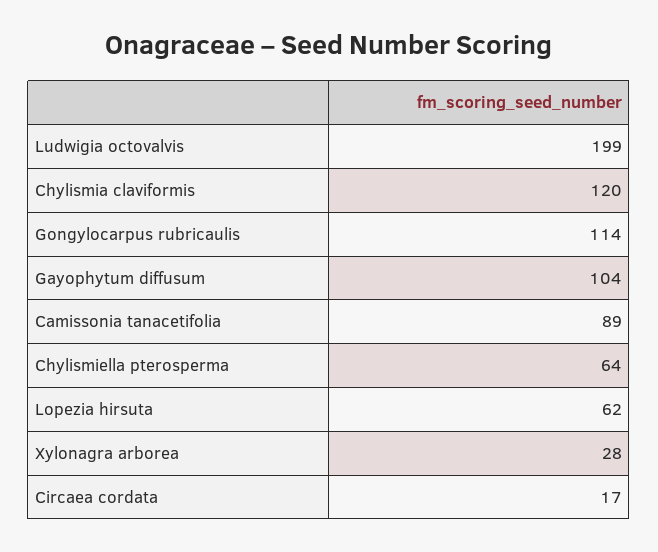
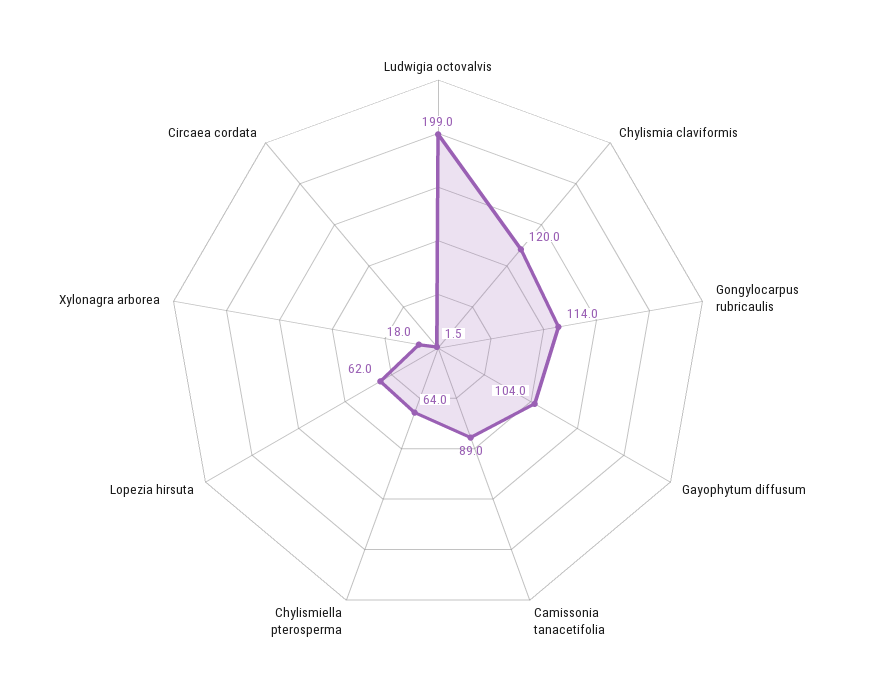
  {
    "Ludwigia octovalvis": 199,
    "Chylismia claviformis": 120,
    "Gongylocarpus rubricaulis": 114,
    "Gayophytum diffusum": 104,
    "Camissonia tanacetifolia": 89,
    "Chylismiella pterosperma": 64,
    "Lopezia hirsuta": 62,
-   "Xylonagra arborea": 28,
+   "Xylonagra arborea": 18,
-   "Circaea cordata": 17
+   "Circaea cordata": 1.5
  }

